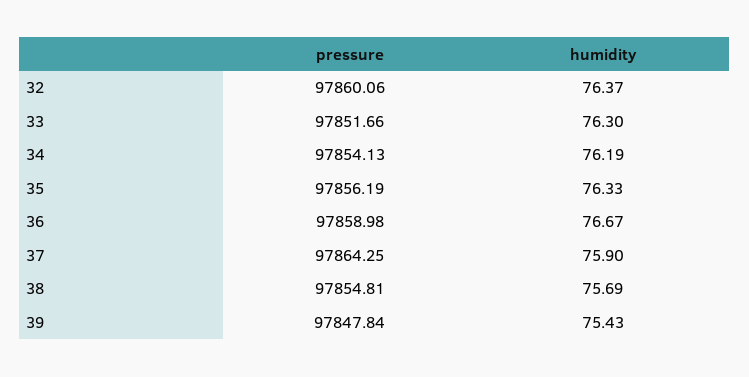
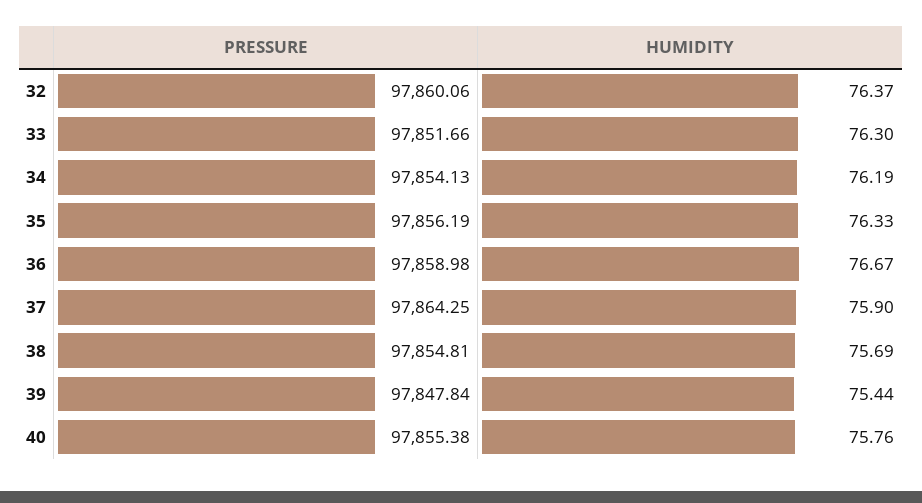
  {
    "pressure": {
      "32": 97860.06,
      "33": 97851.66,
      "34": 97854.13,
      "35": 97856.19,
      "36": 97858.98,
      "37": 97864.25,
      "38": 97854.81,
-     "39": 97847.84
+     "39": 97847.84,
+     "40": 97855.38
    },
    "humidity": {
      "32": 76.37,
      "33": 76.3,
      "34": 76.19,
      "35": 76.33,
      "36": 76.67,
      "37": 75.9,
      "38": 75.69,
-     "39": 75.43
+     "39": 75.44,
+     "40": 75.76
    }
  }

